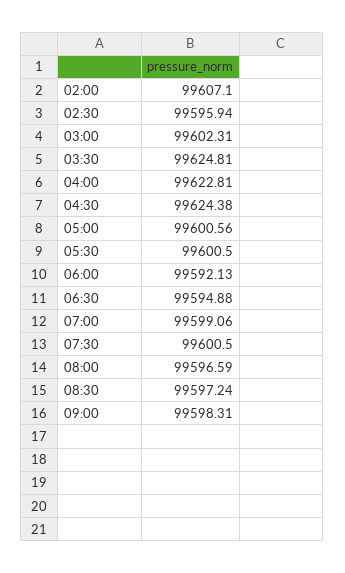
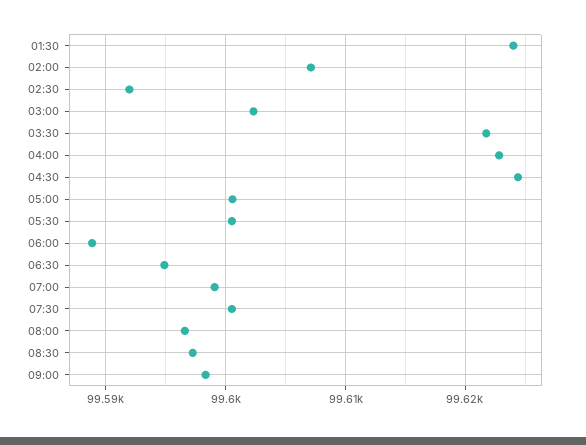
  {
    "02:00": 99607.1,
-   "02:30": 99595.94,
+   "02:30": 99592,
    "03:00": 99602.31,
-   "03:30": 99624.81,
+   "03:30": 99622,
    "04:00": 99622.81,
    "04:30": 99624.38,
    "05:00": 99600.56,
    "05:30": 99600.5,
-   "06:00": 99592.13,
+   "06:00": 99589,
    "06:30": 99594.88,
    "07:00": 99599.06,
    "07:30": 99600.5,
    "08:00": 99596.59,
    "08:30": 99597.24,
-   "09:00": 99598.31
+   "09:00": 99598.31,
+   "01:30": 99624
  }

